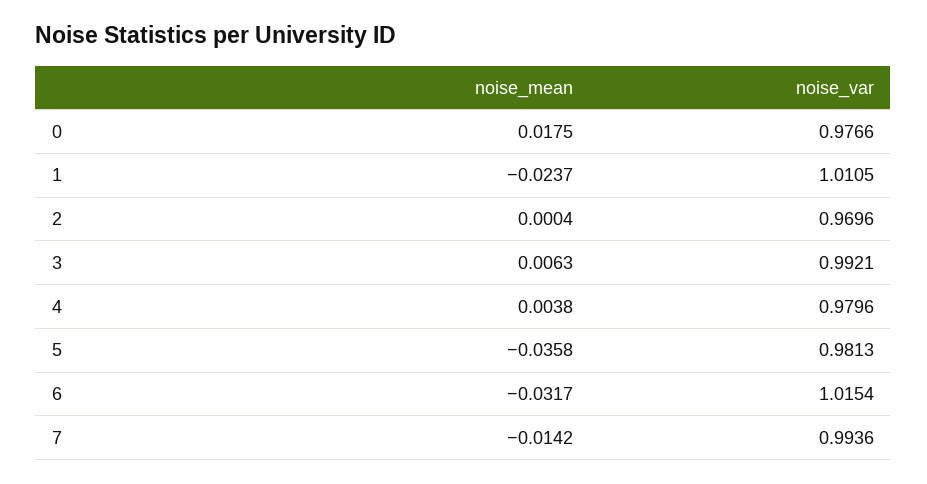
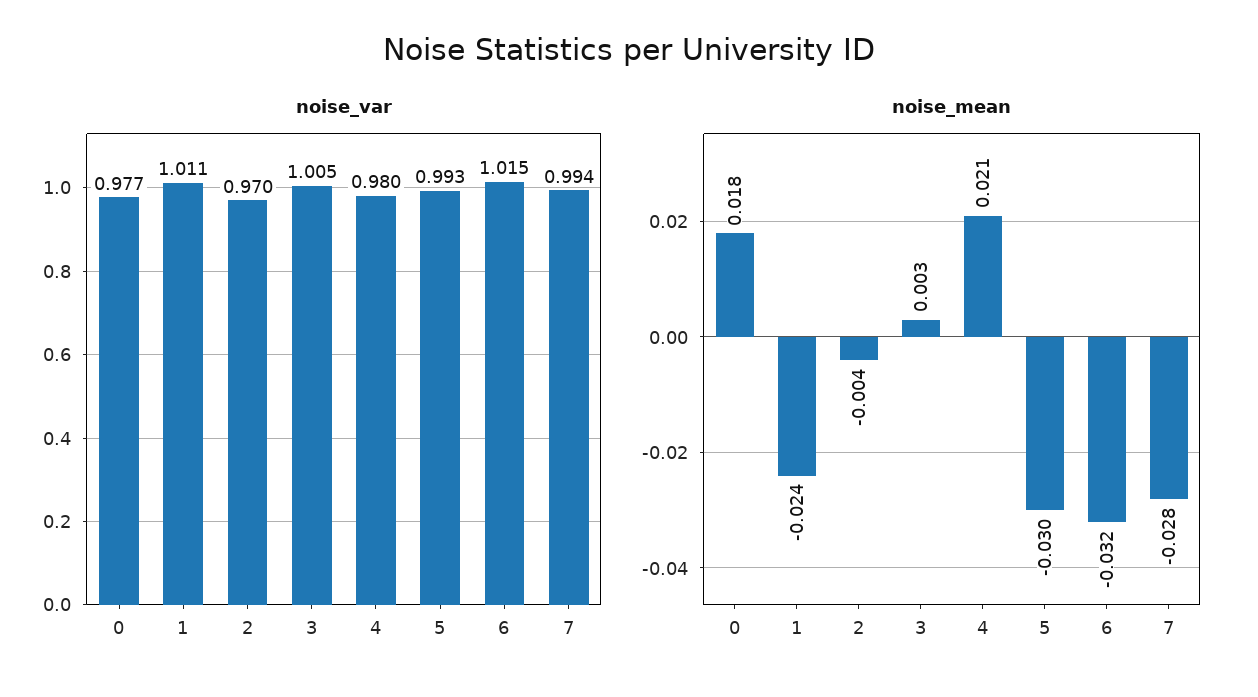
  {
    "noise_mean": {
      "0": 0.0175,
      "1": -0.0237,
-     "2": 0.0004,
+     "2": -0.004,
-     "3": 0.0063,
+     "3": 0.003,
-     "4": 0.0038,
+     "4": 0.021,
-     "5": -0.0358,
+     "5": -0.03,
      "6": -0.0317,
-     "7": -0.0142
+     "7": -0.028
    },
    "noise_var": {
      "0": 0.9766,
      "1": 1.0105,
      "2": 0.9696,
-     "3": 0.9921,
+     "3": 1.005,
      "4": 0.9796,
-     "5": 0.9813,
+     "5": 0.993,
      "6": 1.0154,
      "7": 0.9936
    }
  }

